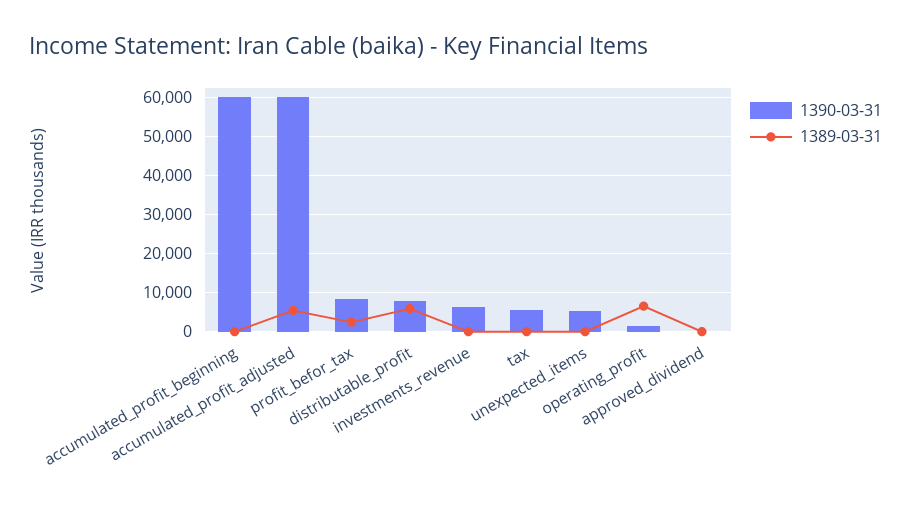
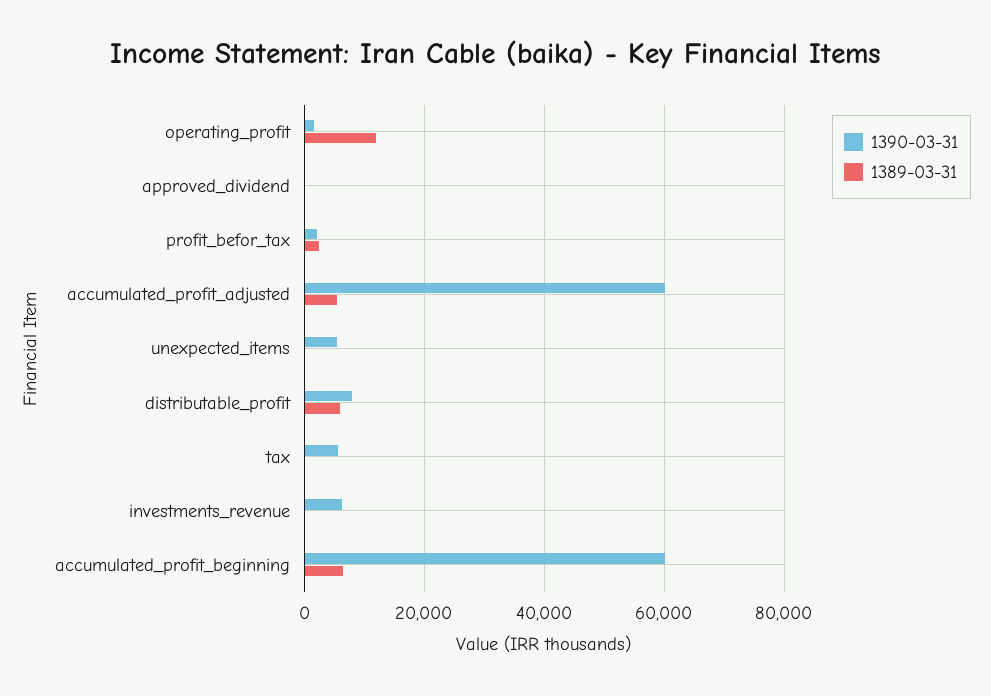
  {
    "1390-03-31": {
      "accumulated_profit_beginning": 60000,
      "accumulated_profit_adjusted": 60000,
-     "profit_befor_tax": 8000,
+     "profit_befor_tax": 2000,
      "distributable_profit": 8000,
      "investments_revenue": 6000,
      "tax": 6000,
      "unexpected_items": 6000,
      "operating_profit": 2000,
      "approved_dividend": 0
    },
    "1389-03-31": {
-     "accumulated_profit_beginning": 0,
+     "accumulated_profit_beginning": 6000,
      "accumulated_profit_adjusted": 6000,
      "profit_befor_tax": 2000,
      "distributable_profit": 6000,
      "investments_revenue": 0,
      "tax": 0,
      "unexpected_items": 0,
-     "operating_profit": 6000,
+     "operating_profit": 12000,
      "approved_dividend": 0
    }
  }

